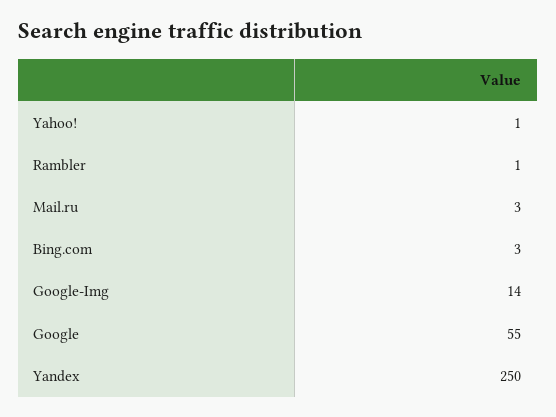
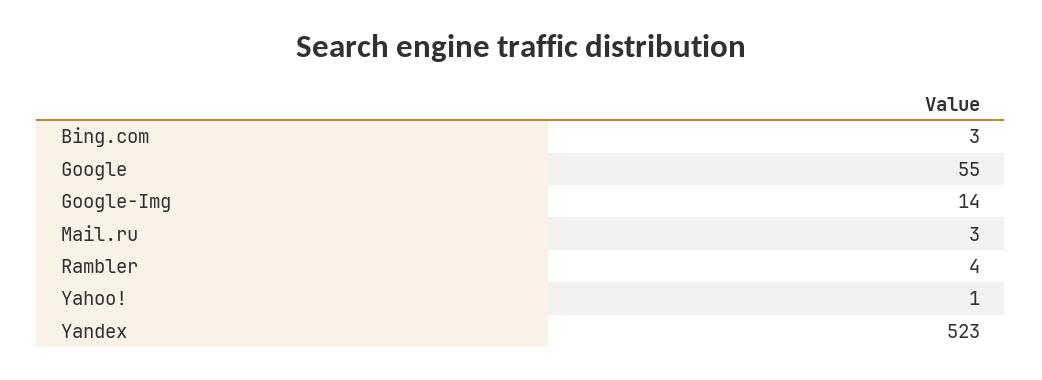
  {
    "Yahoo!": 1,
-   "Rambler": 1,
+   "Rambler": 4,
    "Mail.ru": 3,
    "Bing.com": 3,
    "Google-Img": 14,
    "Google": 55,
-   "Yandex": 250
+   "Yandex": 523
  }

